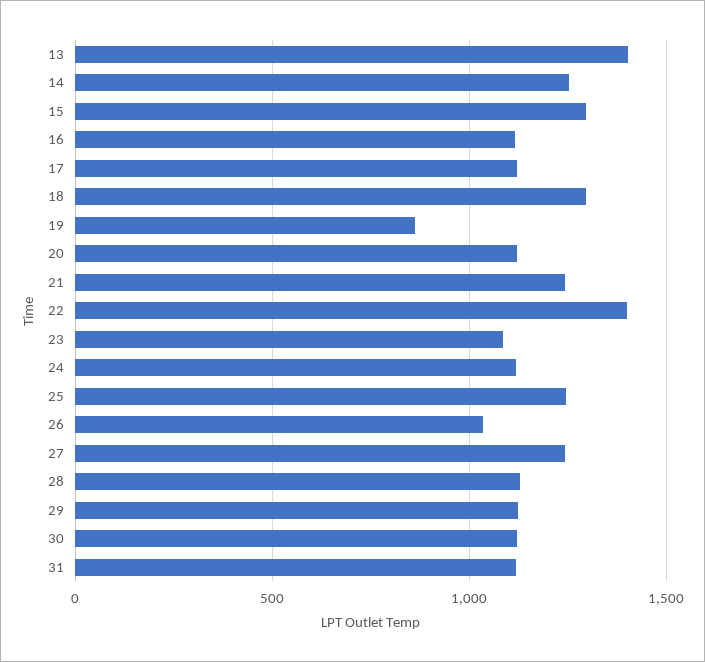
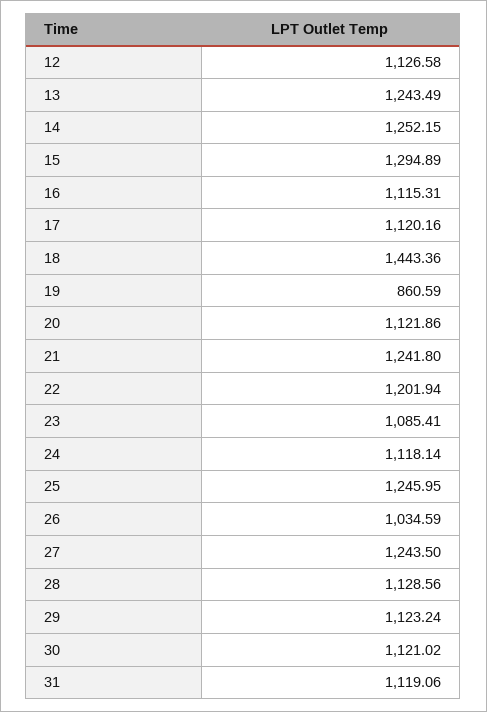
  {
-   "13": 1400,
+   "13": 1243.49,
    "14": 1252.15,
    "15": 1294.89,
    "16": 1115.31,
    "17": 1120.16,
-   "18": 1300,
+   "18": 1443.36,
    "19": 860.59,
    "20": 1121.86,
    "21": 1241.8,
-   "22": 1400,
+   "22": 1201.94,
    "23": 1085.41,
    "24": 1118.14,
    "25": 1245.95,
    "26": 1034.59,
    "27": 1243.5,
    "28": 1128.56,
    "29": 1123.24,
    "30": 1121.02,
-   "31": 1119.06
+   "31": 1119.06,
+   "12": 1126.58
  }

